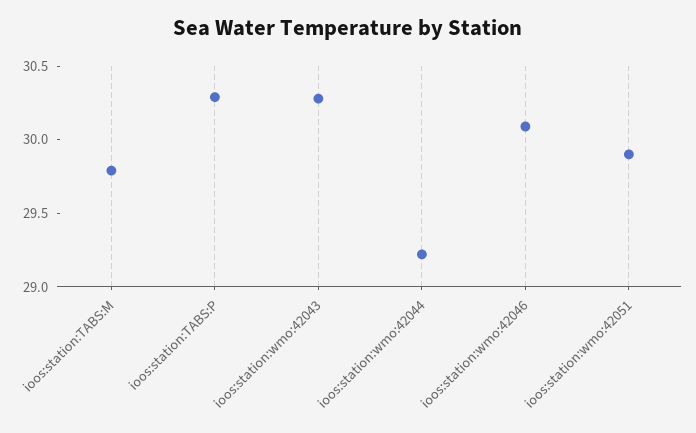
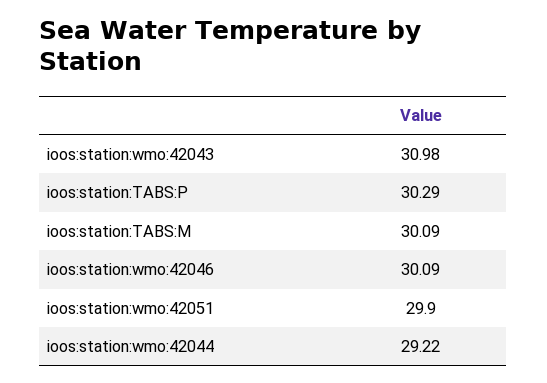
  {
-   "ioos:station:TABS:M": 29.8,
+   "ioos:station:TABS:M": 30.09,
    "ioos:station:TABS:P": 30.29,
-   "ioos:station:wmo:42043": 30.3,
+   "ioos:station:wmo:42043": 30.98,
    "ioos:station:wmo:42044": 29.22,
    "ioos:station:wmo:42046": 30.09,
    "ioos:station:wmo:42051": 29.9
  }

